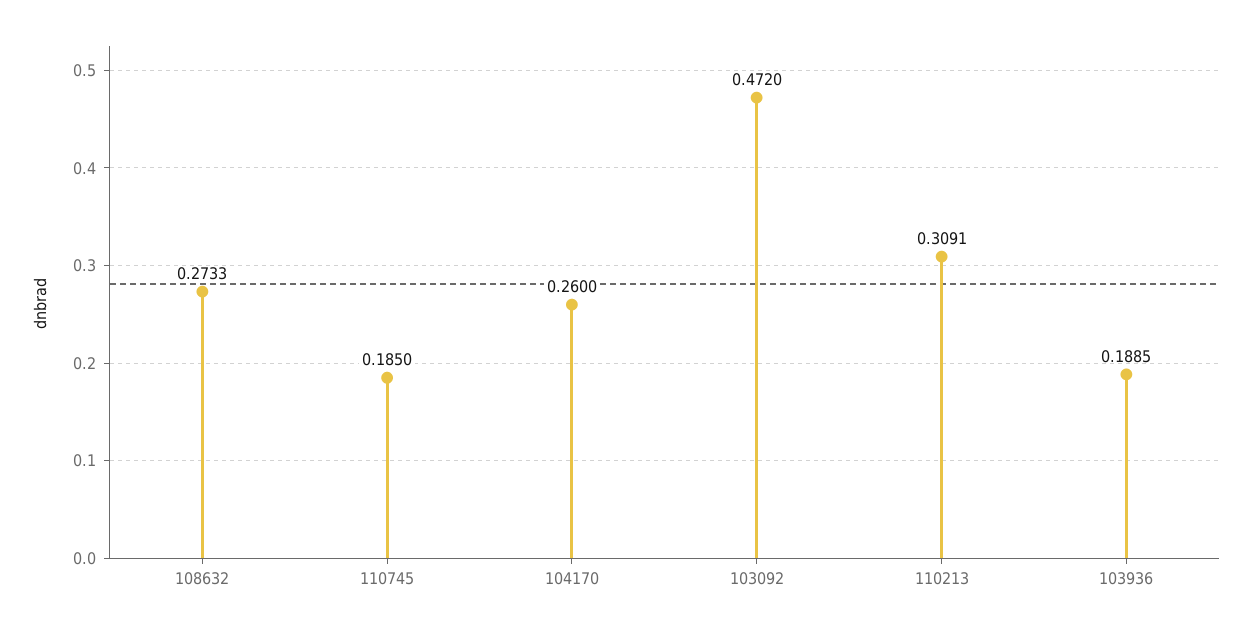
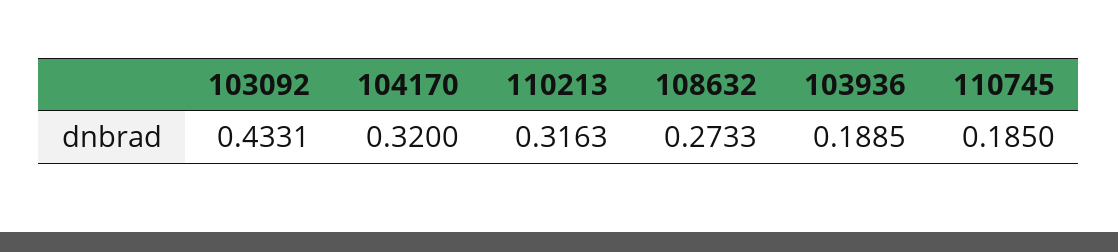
  {
    "108632": 0.2733,
    "110745": 0.185,
-   "104170": 0.26,
+   "104170": 0.32,
-   "103092": 0.472,
+   "103092": 0.4331,
-   "110213": 0.3091,
+   "110213": 0.3163,
    "103936": 0.1885
  }

